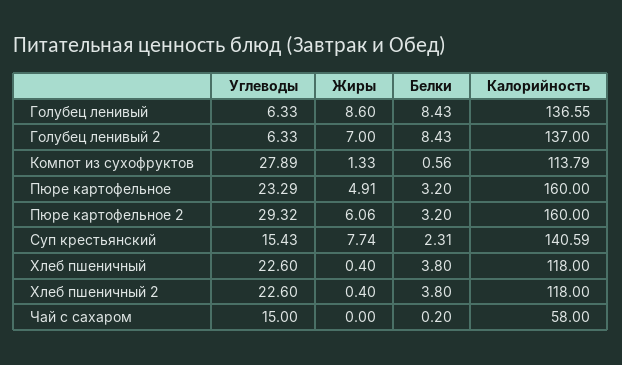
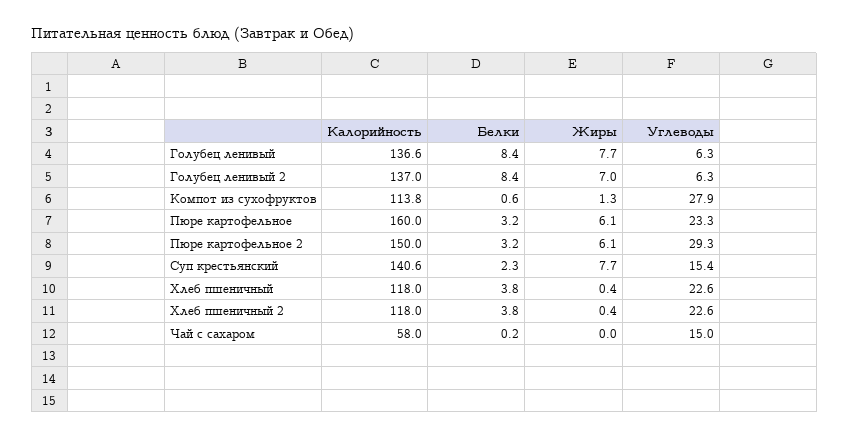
  {
    "Углеводы": {
      "Голубец ленивый": 6.33,
      "Голубец ленивый 2": 6.33,
      "Компот из сухофруктов": 27.89,
      "Пюре картофельное": 23.29,
      "Пюре картофельное 2": 29.32,
      "Суп крестьянский": 15.43,
      "Хлеб пшеничный": 22.6,
      "Хлеб пшеничный 2": 22.6,
      "Чай с сахаром": 15
    },
    "Жиры": {
-     "Голубец ленивый": 8.6,
+     "Голубец ленивый": 7.7,
      "Голубец ленивый 2": 7,
      "Компот из сухофруктов": 1.33,
-     "Пюре картофельное": 4.91,
+     "Пюре картофельное": 6.1,
      "Пюре картофельное 2": 6.06,
      "Суп крестьянский": 7.74,
      "Хлеб пшеничный": 0.4,
      "Хлеб пшеничный 2": 0.4,
      "Чай с сахаром": 0
    },
    "Белки": {
      "Голубец ленивый": 8.43,
      "Голубец ленивый 2": 8.43,
      "Компот из сухофруктов": 0.56,
      "Пюре картофельное": 3.2,
      "Пюре картофельное 2": 3.2,
      "Суп крестьянский": 2.31,
      "Хлеб пшеничный": 3.8,
      "Хлеб пшеничный 2": 3.8,
      "Чай с сахаром": 0.2
    },
    "Калорийность": {
      "Голубец ленивый": 136.55,
      "Голубец ленивый 2": 137,
      "Компот из сухофруктов": 113.79,
      "Пюре картофельное": 160,
-     "Пюре картофельное 2": 160,
+     "Пюре картофельное 2": 150,
      "Суп крестьянский": 140.59,
      "Хлеб пшеничный": 118,
      "Хлеб пшеничный 2": 118,
      "Чай с сахаром": 58
    }
  }

